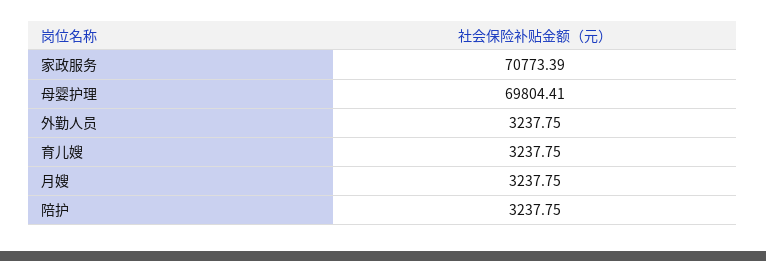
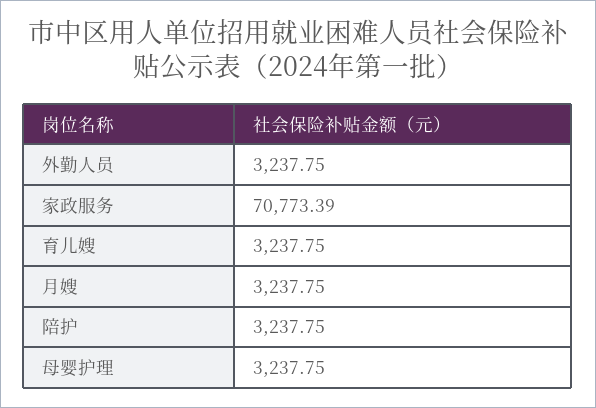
  {
    "家政服务": 70773.39,
-   "母婴护理": 69804.41,
+   "母婴护理": 3237.75,
    "外勤人员": 3237.75,
    "育儿嫂": 3237.75,
    "月嫂": 3237.75,
    "陪护": 3237.75
  }

